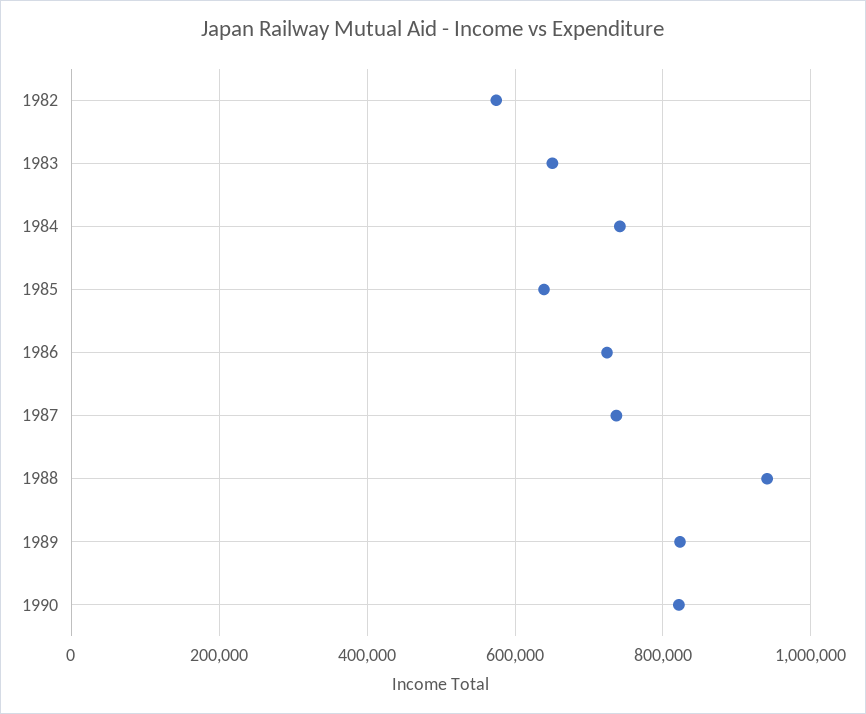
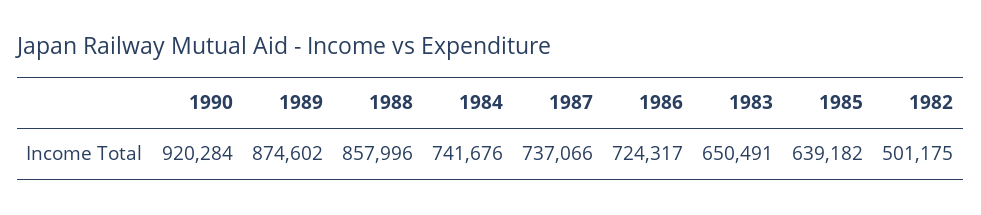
  {
-   "1982": 580000,
+   "1982": 501175,
    "1983": 650491,
    "1984": 741676,
    "1985": 639182,
    "1986": 724317,
    "1987": 737066,
-   "1988": 940000,
+   "1988": 857996,
-   "1989": 820000,
+   "1989": 874602,
-   "1990": 820000
+   "1990": 920284
  }

